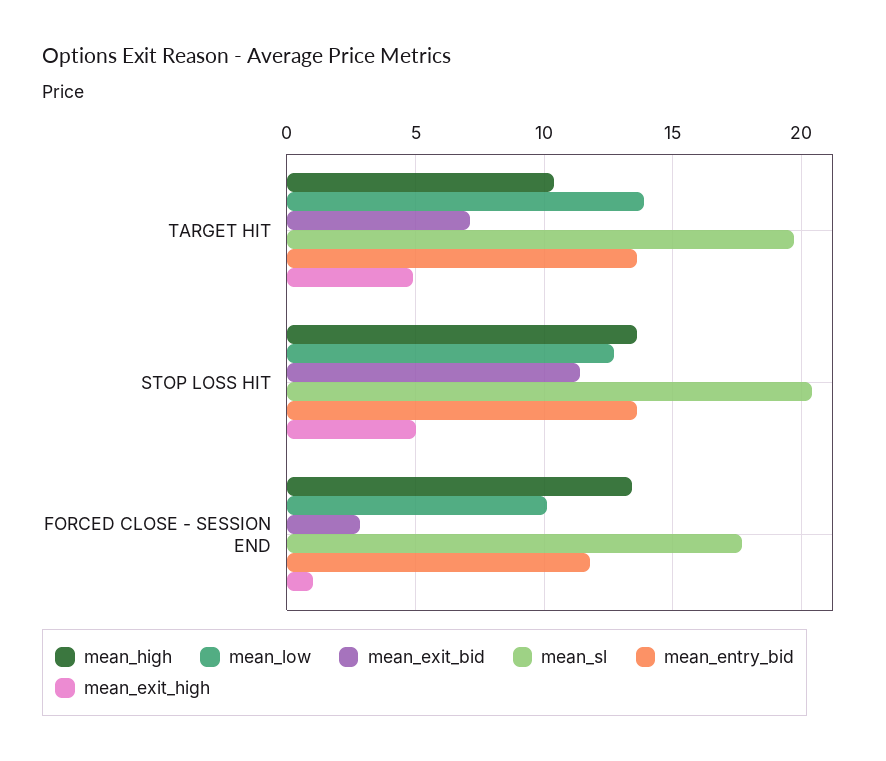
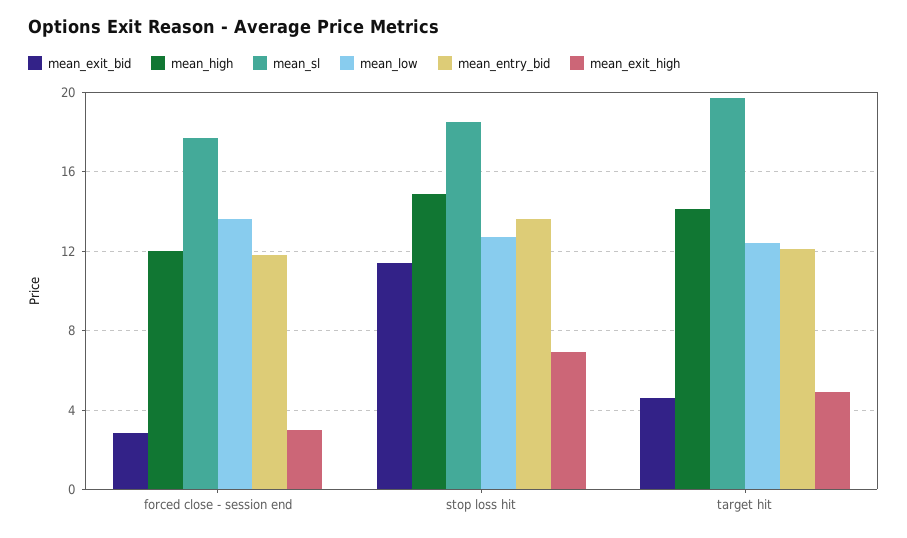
  {
    "mean_high": {
-     "TARGET HIT": 10.5,
+     "TARGET HIT": 14,
-     "STOP LOSS HIT": 13.5,
+     "STOP LOSS HIT": 15,
-     "FORCED CLOSE - SESSION END": 13.5
+     "FORCED CLOSE - SESSION END": 12
    },
    "mean_low": {
-     "TARGET HIT": 14,
+     "TARGET HIT": 12.5,
      "STOP LOSS HIT": 12.5,
-     "FORCED CLOSE - SESSION END": 10
+     "FORCED CLOSE - SESSION END": 13.5
    },
    "mean_exit_bid": {
-     "TARGET HIT": 7,
+     "TARGET HIT": 4.5,
      "STOP LOSS HIT": 11.5,
      "FORCED CLOSE - SESSION END": 3
    },
    "mean_sl": {
      "TARGET HIT": 19.5,
-     "STOP LOSS HIT": 20.5,
+     "STOP LOSS HIT": 18.5,
      "FORCED CLOSE - SESSION END": 17.5
    },
    "mean_entry_bid": {
-     "TARGET HIT": 13.5,
+     "TARGET HIT": 12,
      "STOP LOSS HIT": 13.5,
      "FORCED CLOSE - SESSION END": 12
    },
    "mean_exit_high": {
      "TARGET HIT": 5,
-     "STOP LOSS HIT": 5,
+     "STOP LOSS HIT": 7,
-     "FORCED CLOSE - SESSION END": 1
+     "FORCED CLOSE - SESSION END": 3
    }
  }

